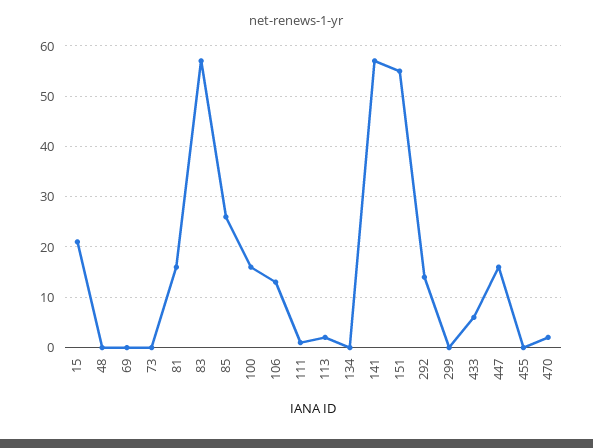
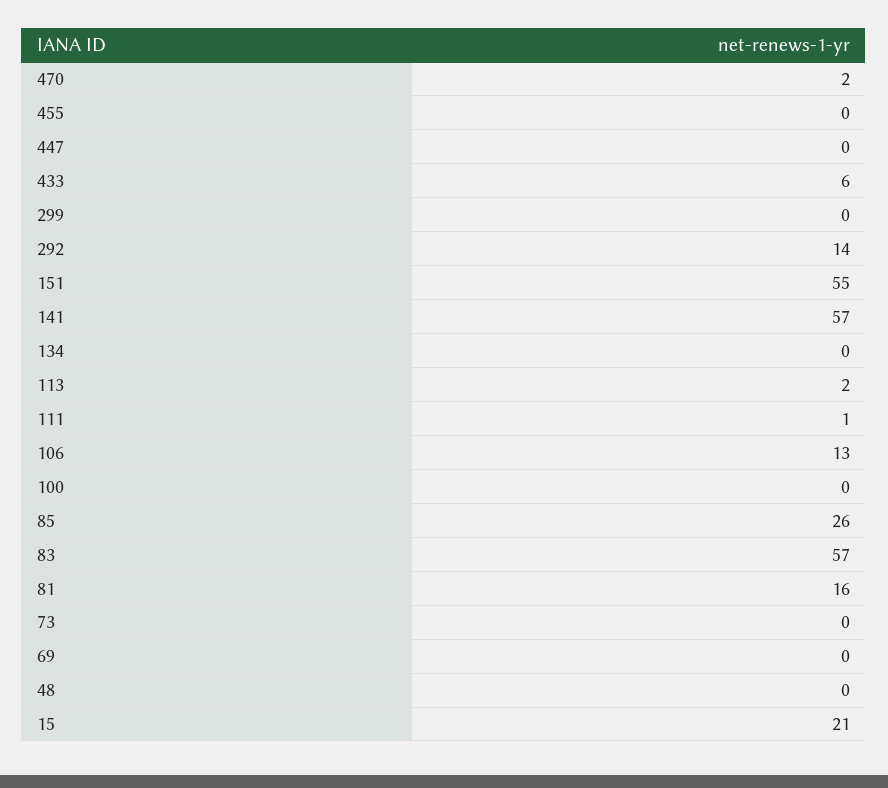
  {
    "15": 21,
    "48": 0,
    "69": 0,
    "73": 0,
    "81": 16,
    "83": 57,
    "85": 26,
-   "100": 15,
+   "100": 0,
    "106": 13,
    "111": 1,
    "113": 2,
    "134": 0,
    "141": 57,
    "151": 55,
    "292": 14,
    "299": 0,
    "433": 6,
-   "447": 15,
+   "447": 0,
    "455": 0,
    "470": 2
  }

